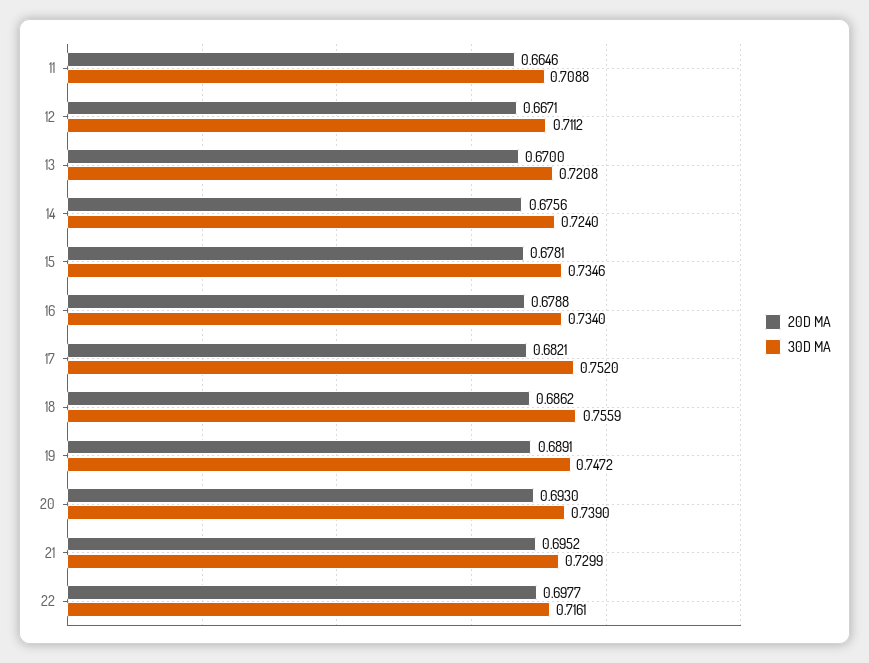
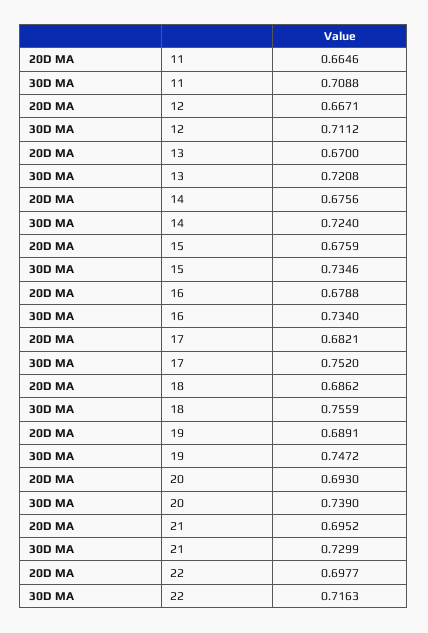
  {
    "20D MA": {
      "11": 0.6646,
      "12": 0.6671,
      "13": 0.67,
      "14": 0.6756,
-     "15": 0.6781,
+     "15": 0.6759,
      "16": 0.6788,
      "17": 0.6821,
      "18": 0.6862,
      "19": 0.6891,
      "20": 0.693,
      "21": 0.6952,
      "22": 0.6977
    },
    "30D MA": {
      "11": 0.7088,
      "12": 0.7112,
      "13": 0.7208,
      "14": 0.724,
      "15": 0.7346,
      "16": 0.734,
      "17": 0.752,
      "18": 0.7559,
      "19": 0.7472,
      "20": 0.739,
      "21": 0.7299,
-     "22": 0.7161
+     "22": 0.7163
    }
  }

